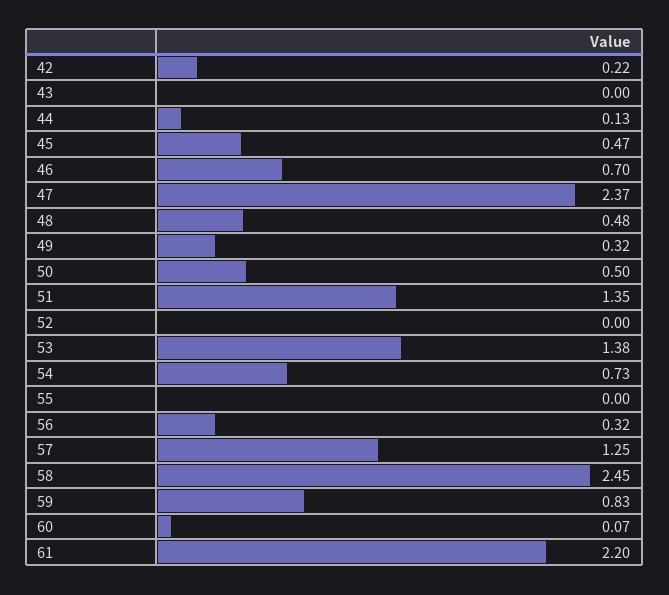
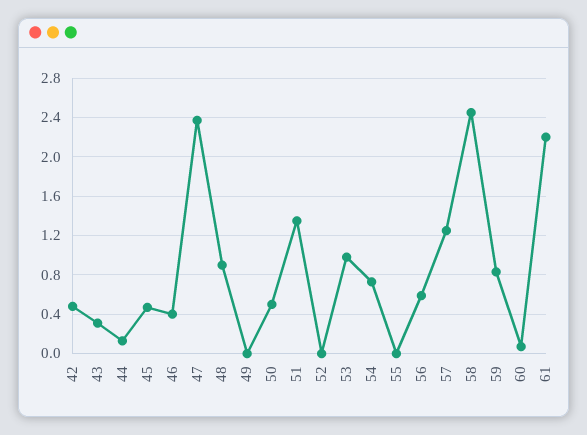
  {
-   "42": 0.22,
+   "42": 0.5,
-   "43": 0,
+   "43": 0.3,
    "44": 0.13,
    "45": 0.47,
-   "46": 0.7,
+   "46": 0.4,
    "47": 2.37,
-   "48": 0.48,
+   "48": 0.9,
-   "49": 0.32,
+   "49": 0,
    "50": 0.5,
    "51": 1.35,
    "52": 0,
-   "53": 1.38,
+   "53": 1,
    "54": 0.73,
    "55": 0,
-   "56": 0.32,
+   "56": 0.6,
    "57": 1.25,
    "58": 2.45,
    "59": 0.83,
    "60": 0.07,
    "61": 2.2
  }

